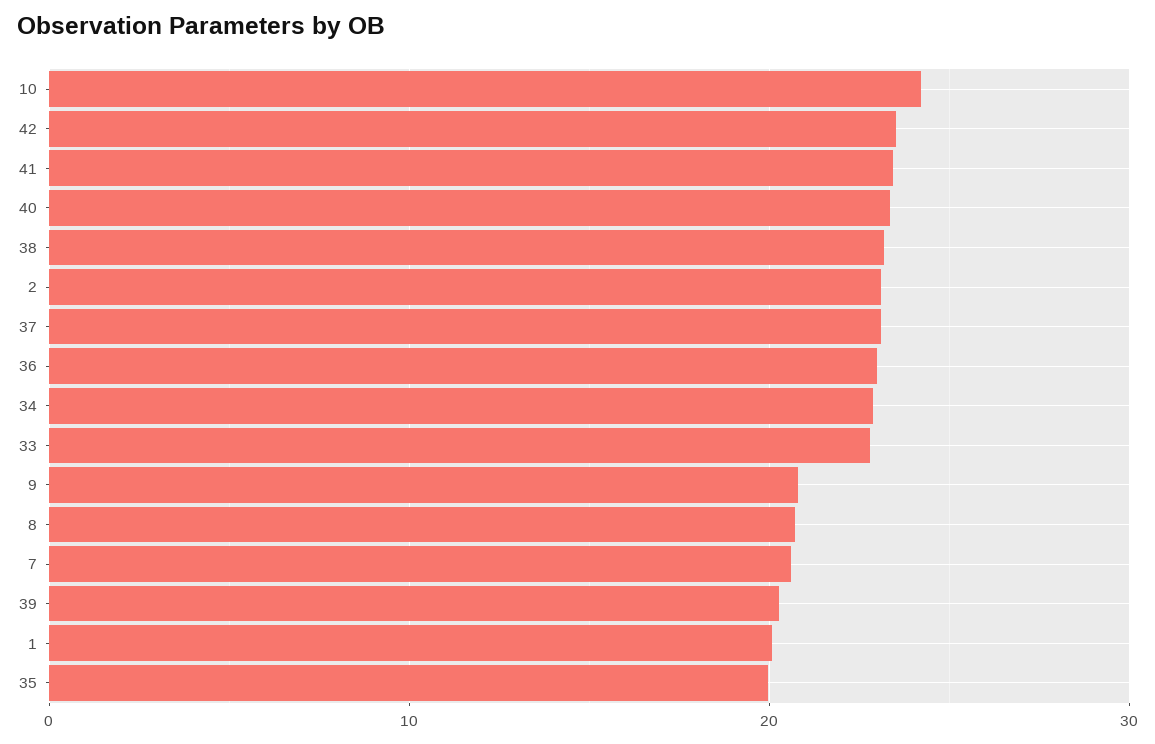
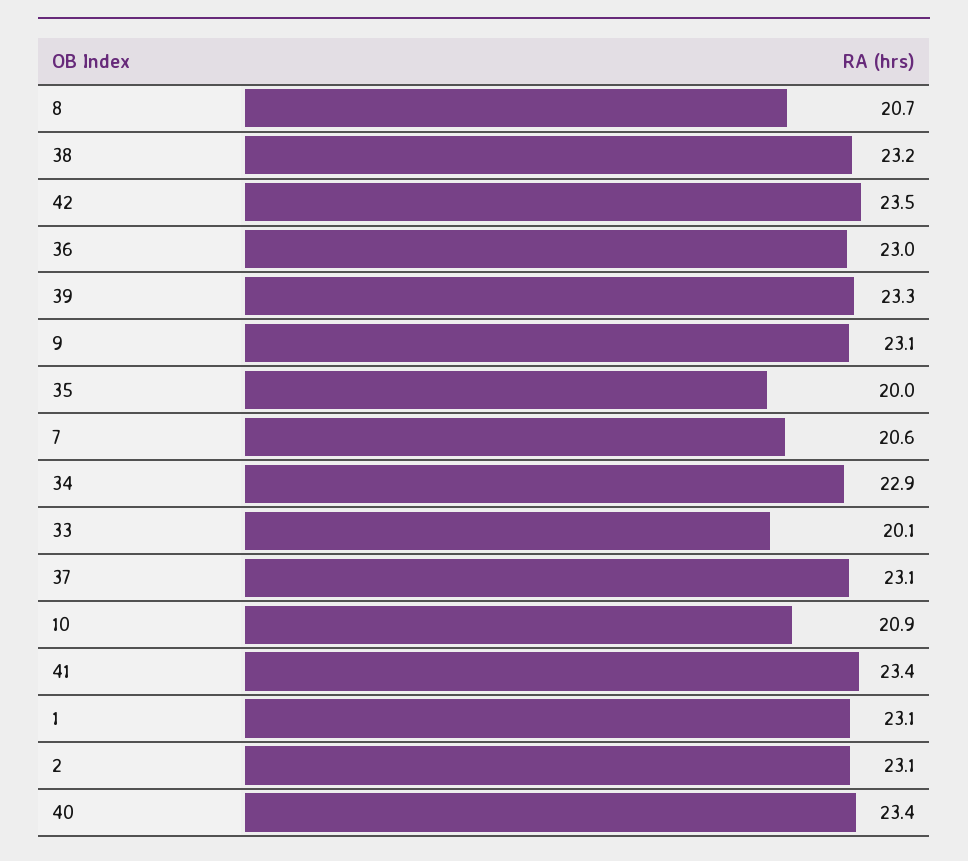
  {
-   "10": 24,
+   "10": 20.9,
    "42": 23.5,
    "41": 23.4,
    "40": 23.4,
    "38": 23.2,
    "2": 23.1,
    "37": 23.1,
    "36": 23,
    "34": 22.9,
-   "33": 23,
+   "33": 20.1,
-   "9": 21,
+   "9": 23.1,
    "8": 20.7,
    "7": 20.6,
-   "39": 20,
+   "39": 23.3,
-   "1": 20,
+   "1": 23.1,
    "35": 20
  }

